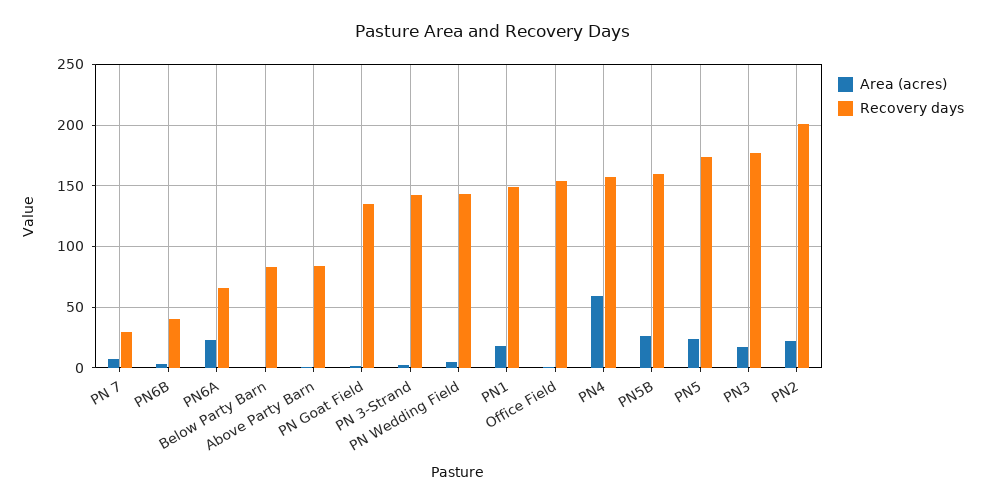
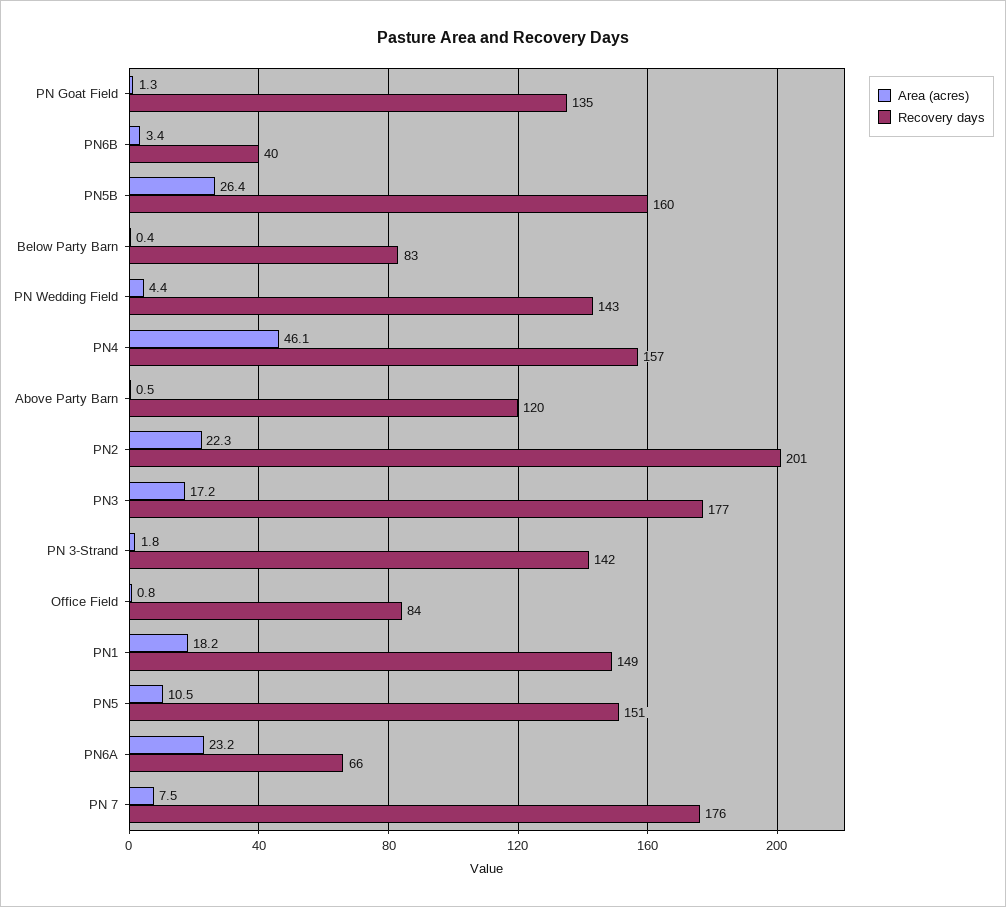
  {
    "Area (acres)": {
      "PN 7": 7.5,
      "PN6B": 3.4,
      "PN6A": 23.2,
      "Below Party Barn": 0.4,
      "Above Party Barn": 0.5,
      "PN Goat Field": 1.3,
      "PN 3-Strand": 1.8,
      "PN Wedding Field": 4.4,
      "PN1": 18.2,
      "Office Field": 0.8,
-     "PN4": 60,
+     "PN4": 46.1,
      "PN5B": 26.4,
-     "PN5": 25,
+     "PN5": 10.5,
      "PN3": 17.2,
      "PN2": 22.3
    },
    "Recovery days": {
-     "PN 7": 30,
+     "PN 7": 176,
      "PN6B": 40,
      "PN6A": 66,
      "Below Party Barn": 83,
-     "Above Party Barn": 85,
+     "Above Party Barn": 120,
      "PN Goat Field": 135,
      "PN 3-Strand": 142,
      "PN Wedding Field": 143,
      "PN1": 149,
-     "Office Field": 155,
+     "Office Field": 84,
      "PN4": 157,
      "PN5B": 160,
-     "PN5": 175,
+     "PN5": 151,
      "PN3": 177,
      "PN2": 201
    }
  }

